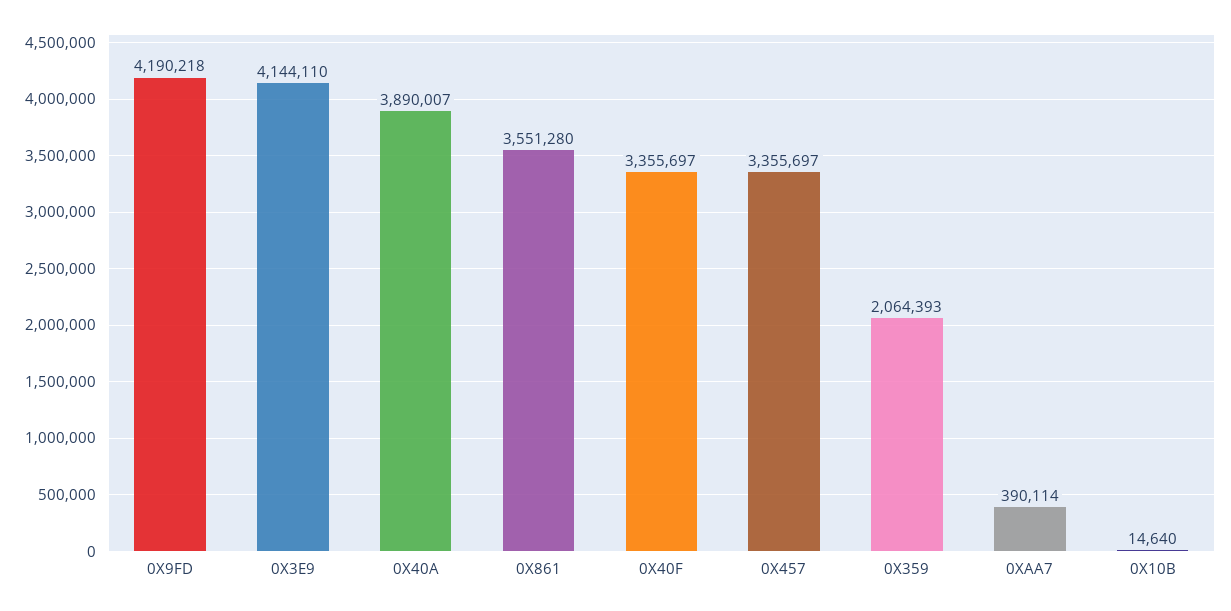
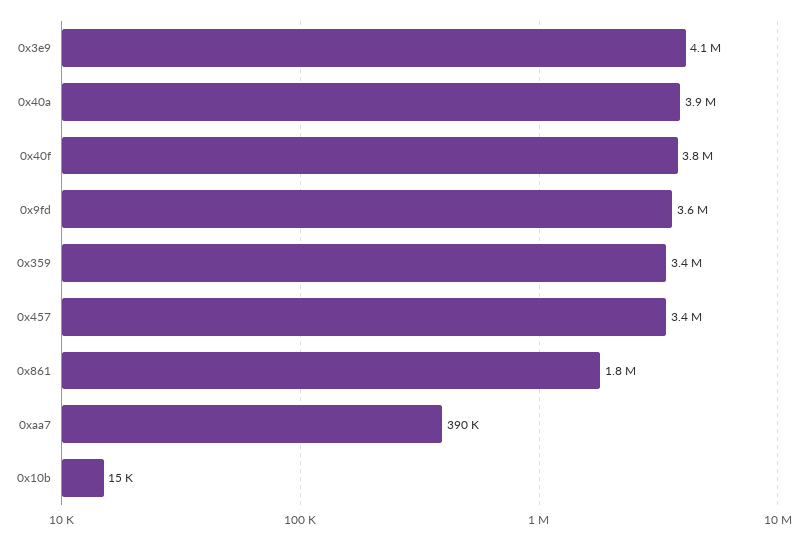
  {
-   "0X9FD": 4190218,
+   "0X9FD": 3600000,
    "0X3E9": 4144110,
    "0X40A": 3890007,
-   "0X861": 3551280,
+   "0X861": 1800000,
-   "0X40F": 3355697,
+   "0X40F": 3800000,
    "0X457": 3355697,
-   "0X359": 2064393,
+   "0X359": 3400000,
    "0XAA7": 390114,
    "0X10B": 14640
  }

